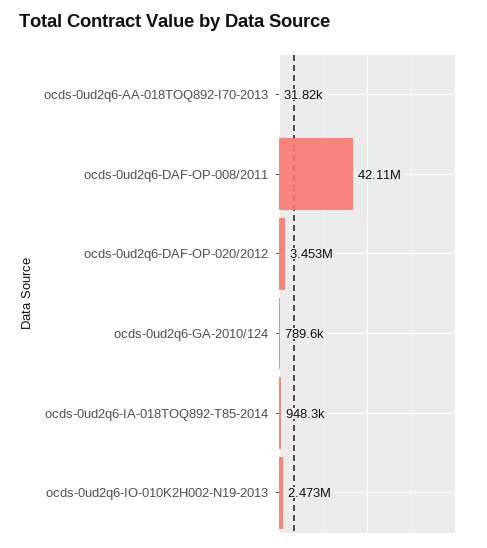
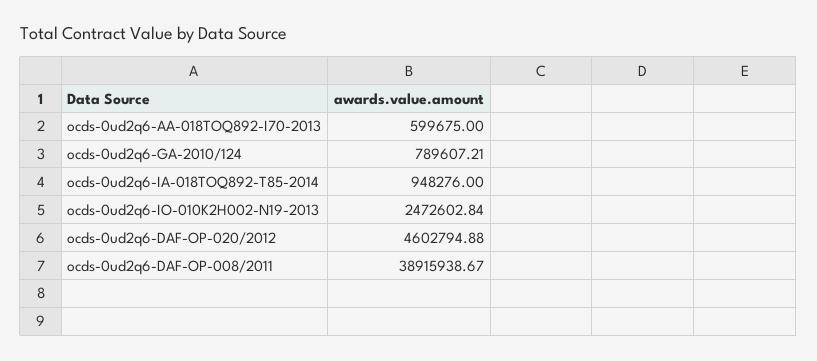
  {
-   "ocds-0ud2q6-AA-018TOQ892-I70-2013": 31820,
+   "ocds-0ud2q6-AA-018TOQ892-I70-2013": 599675,
-   "ocds-0ud2q6-DAF-OP-008/2011": 42110000,
+   "ocds-0ud2q6-DAF-OP-008/2011": 38915938.67,
-   "ocds-0ud2q6-DAF-OP-020/2012": 3453000,
+   "ocds-0ud2q6-DAF-OP-020/2012": 4602794.88,
    "ocds-0ud2q6-GA-2010/124": 789607.21,
    "ocds-0ud2q6-IA-018TOQ892-T85-2014": 948276,
    "ocds-0ud2q6-IO-010K2H002-N19-2013": 2472602.84
  }

